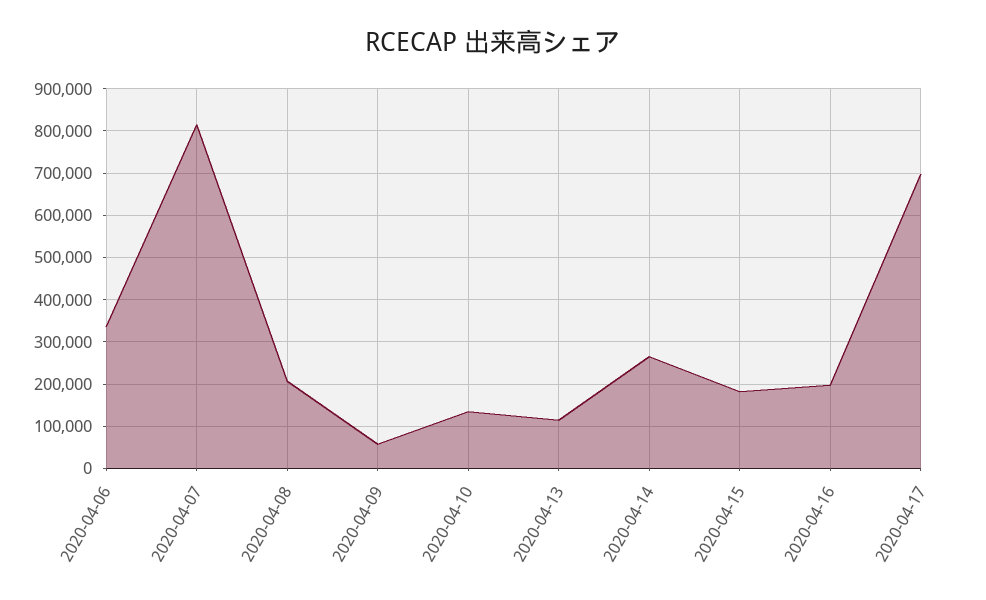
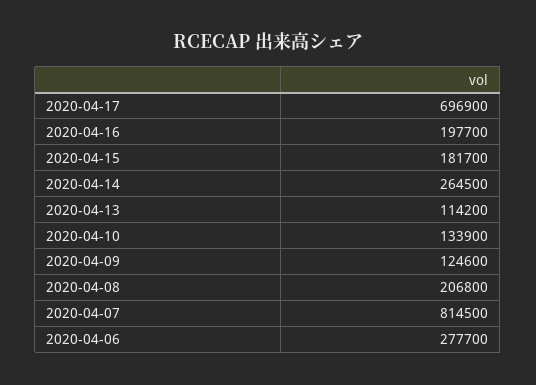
  {
-   "2020-04-06": 340000,
+   "2020-04-06": 277700,
    "2020-04-07": 814500,
    "2020-04-08": 206800,
-   "2020-04-09": 60000,
+   "2020-04-09": 124600,
    "2020-04-10": 133900,
    "2020-04-13": 114200,
    "2020-04-14": 264500,
    "2020-04-15": 181700,
    "2020-04-16": 197700,
    "2020-04-17": 696900
  }

